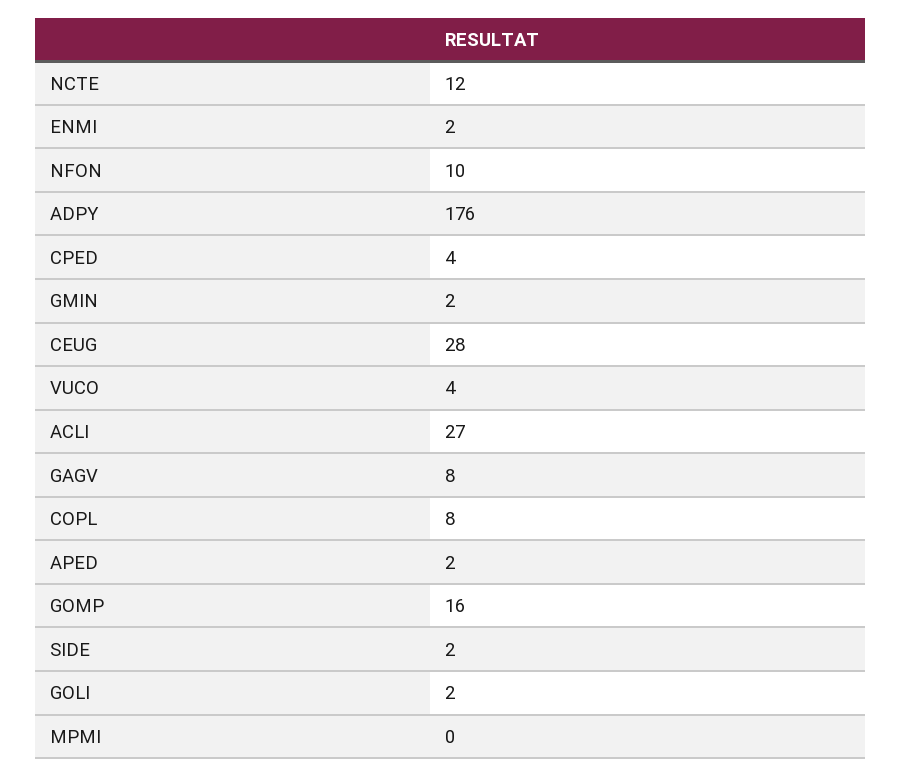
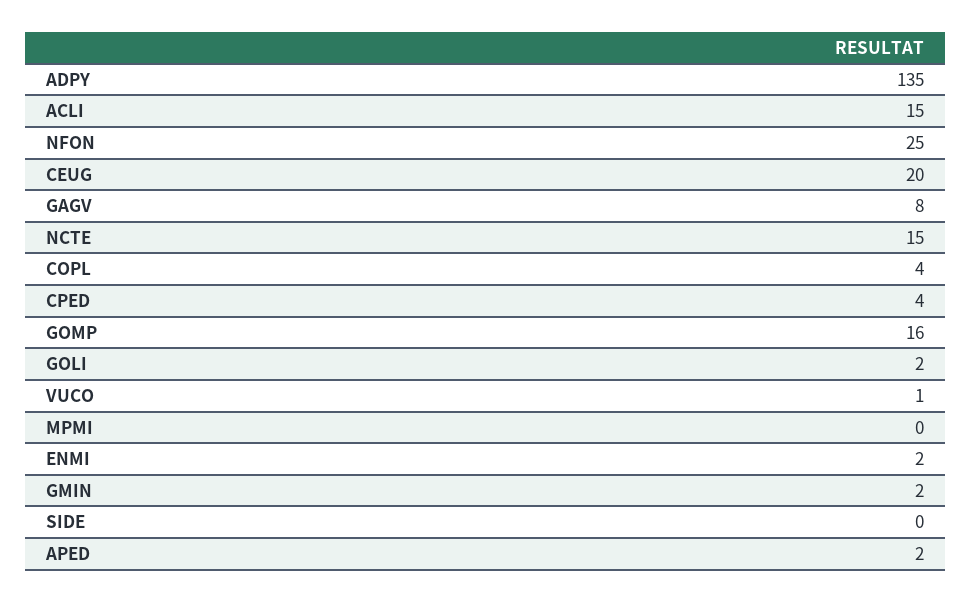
  {
-   "NCTE": 12,
+   "NCTE": 15,
    "ENMI": 2,
-   "NFON": 10,
+   "NFON": 25,
-   "ADPY": 176,
+   "ADPY": 135,
    "CPED": 4,
    "GMIN": 2,
-   "CEUG": 28,
+   "CEUG": 20,
-   "VUCO": 4,
+   "VUCO": 1,
-   "ACLI": 27,
+   "ACLI": 15,
    "GAGV": 8,
-   "COPL": 8,
+   "COPL": 4,
    "APED": 2,
    "GOMP": 16,
-   "SIDE": 2,
+   "SIDE": 0,
    "GOLI": 2,
    "MPMI": 0
  }

